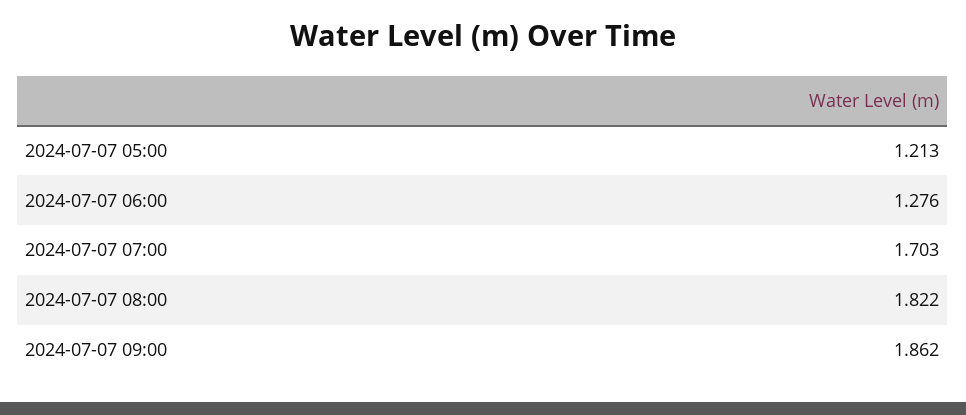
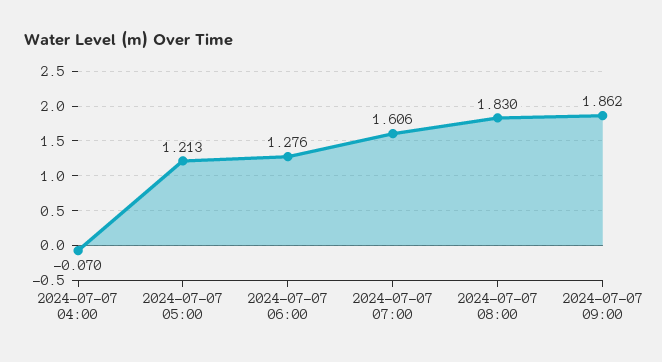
  {
    "2024-07-07 05:00": 1.213,
    "2024-07-07 06:00": 1.276,
-   "2024-07-07 07:00": 1.703,
+   "2024-07-07 07:00": 1.606,
-   "2024-07-07 08:00": 1.822,
+   "2024-07-07 08:00": 1.83,
-   "2024-07-07 09:00": 1.862
+   "2024-07-07 09:00": 1.862,
+   "2024-07-07 04:00": -0.07
  }

